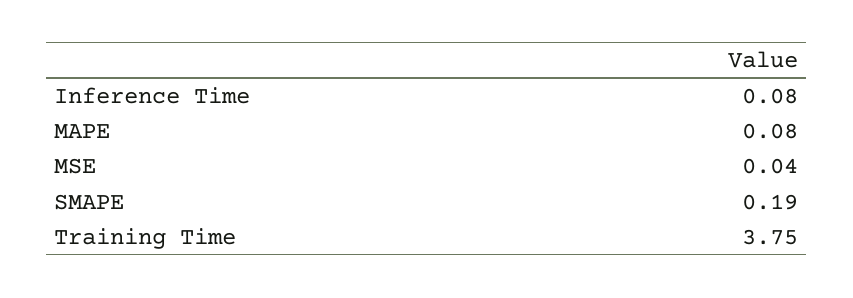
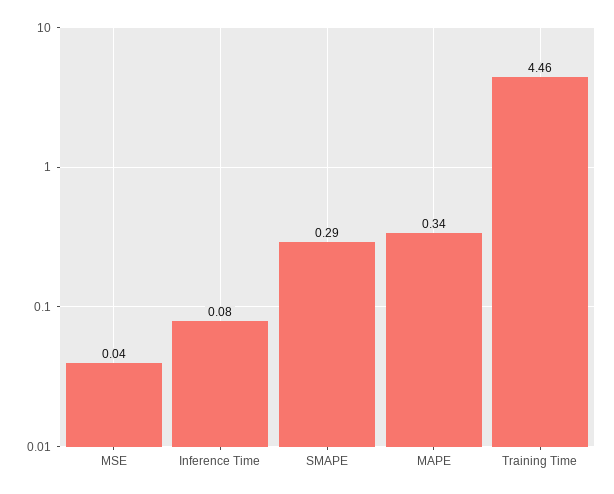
  {
    "Inference Time": 0.08,
-   "MAPE": 0.08,
+   "MAPE": 0.34,
    "MSE": 0.04,
-   "SMAPE": 0.19,
+   "SMAPE": 0.29,
-   "Training Time": 3.75
+   "Training Time": 4.46
  }

